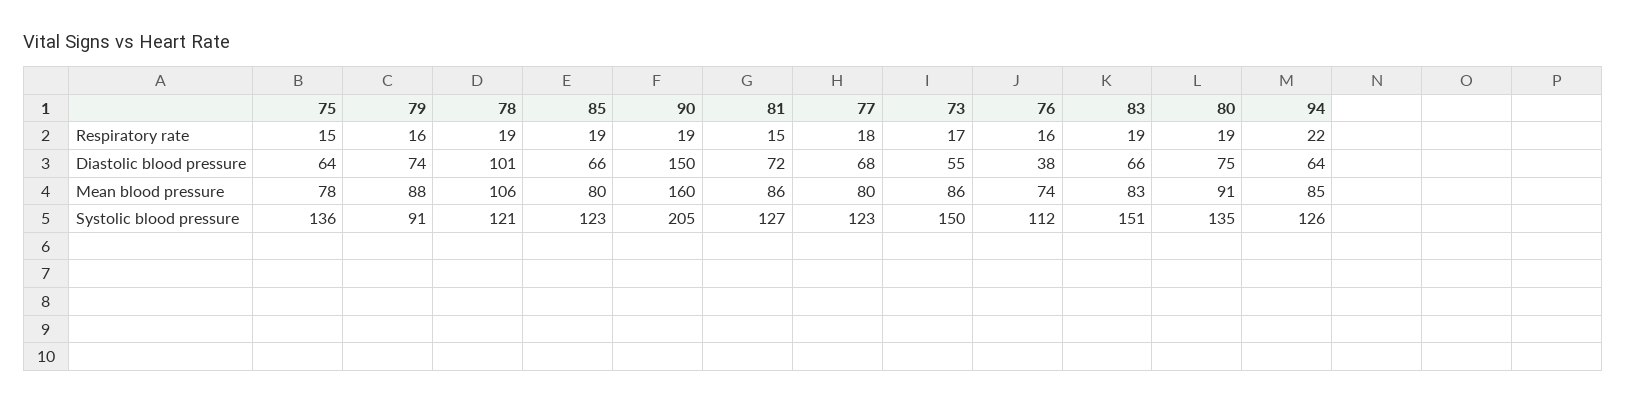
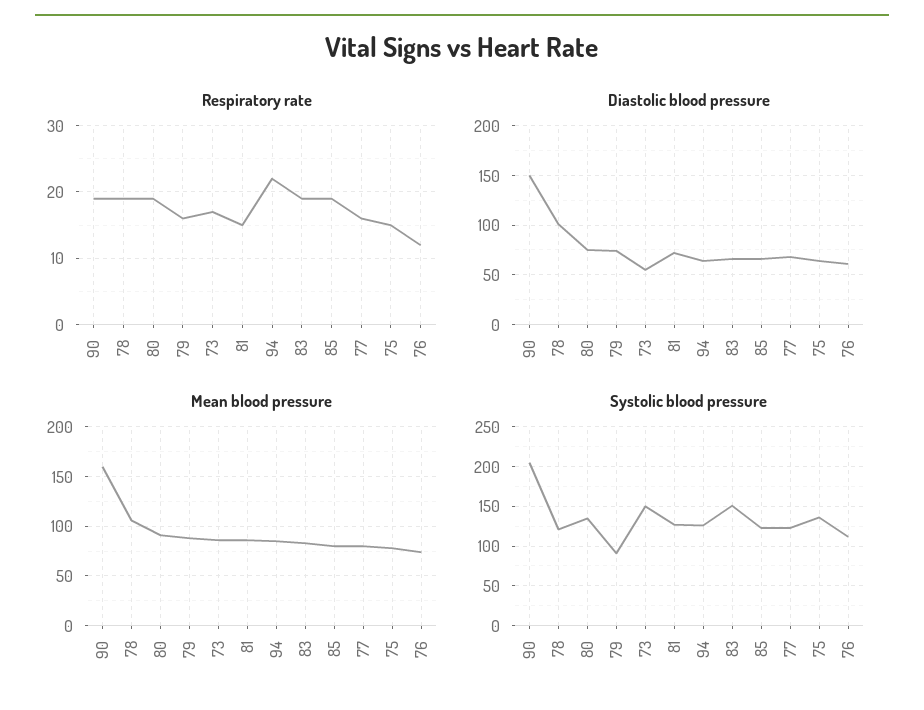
  {
    "Respiratory rate": {
      "75": 15,
      "79": 16,
      "78": 19,
      "85": 19,
      "90": 19,
      "81": 15,
-     "77": 18,
+     "77": 16,
      "73": 17,
-     "76": 16,
+     "76": 12,
      "83": 19,
      "80": 19,
      "94": 22
    },
    "Diastolic blood pressure": {
      "75": 64,
      "79": 74,
      "78": 101,
      "85": 66,
      "90": 150,
      "81": 72,
      "77": 68,
      "73": 55,
-     "76": 38,
+     "76": 60,
      "83": 66,
      "80": 75,
      "94": 64
    },
    "Mean blood pressure": {
      "75": 78,
      "79": 88,
      "78": 106,
      "85": 80,
      "90": 160,
      "81": 86,
      "77": 80,
      "73": 86,
      "76": 74,
      "83": 83,
      "80": 91,
      "94": 85
    },
    "Systolic blood pressure": {
      "75": 136,
      "79": 91,
      "78": 121,
      "85": 123,
      "90": 205,
      "81": 127,
      "77": 123,
      "73": 150,
      "76": 112,
      "83": 151,
      "80": 135,
      "94": 126
    }
  }

